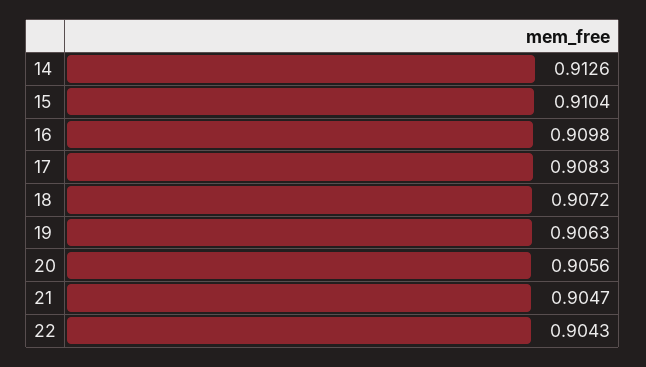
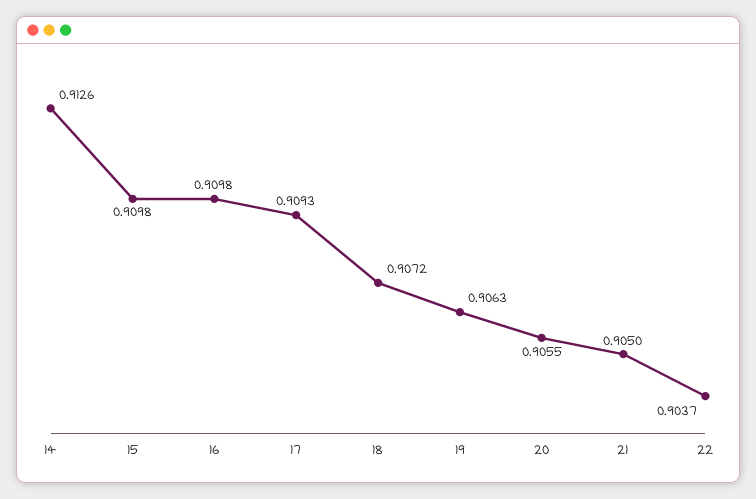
  {
    "14": 0.9126,
-   "15": 0.9104,
+   "15": 0.9098,
    "16": 0.9098,
-   "17": 0.9083,
+   "17": 0.9093,
    "18": 0.9072,
    "19": 0.9063,
-   "20": 0.9056,
+   "20": 0.9055,
-   "21": 0.9047,
+   "21": 0.905,
-   "22": 0.9043
+   "22": 0.9037
  }

